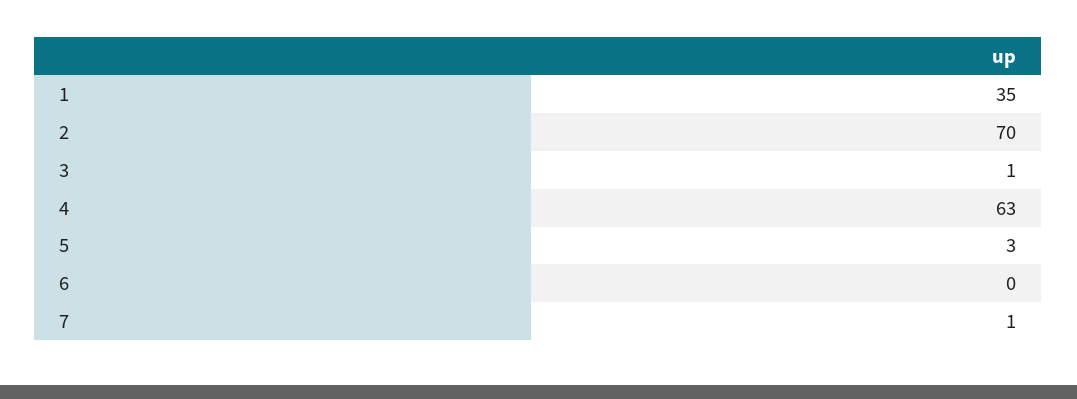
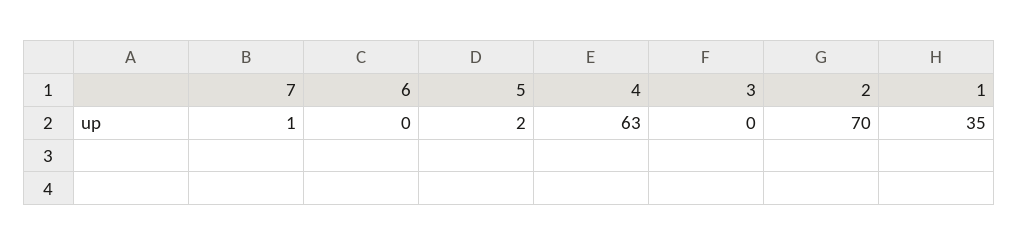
  {
    "1": 35,
    "2": 70,
-   "3": 1,
+   "3": 0,
    "4": 63,
-   "5": 3,
+   "5": 2,
    "6": 0,
    "7": 1
  }

